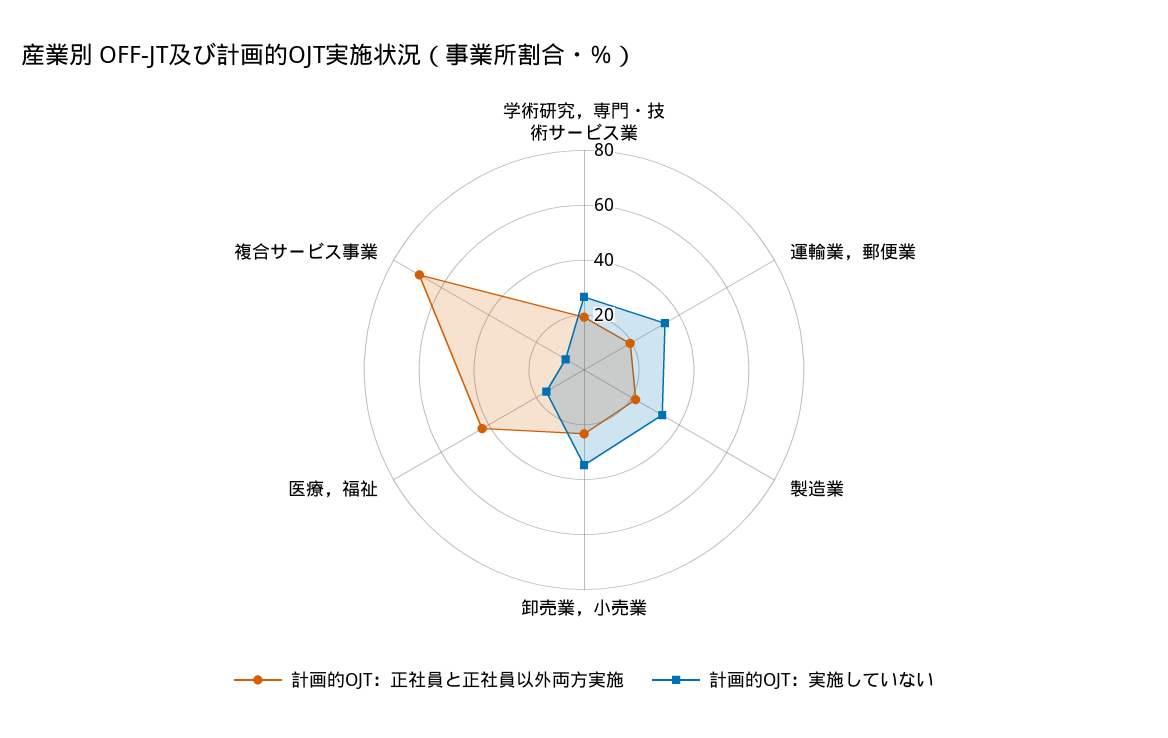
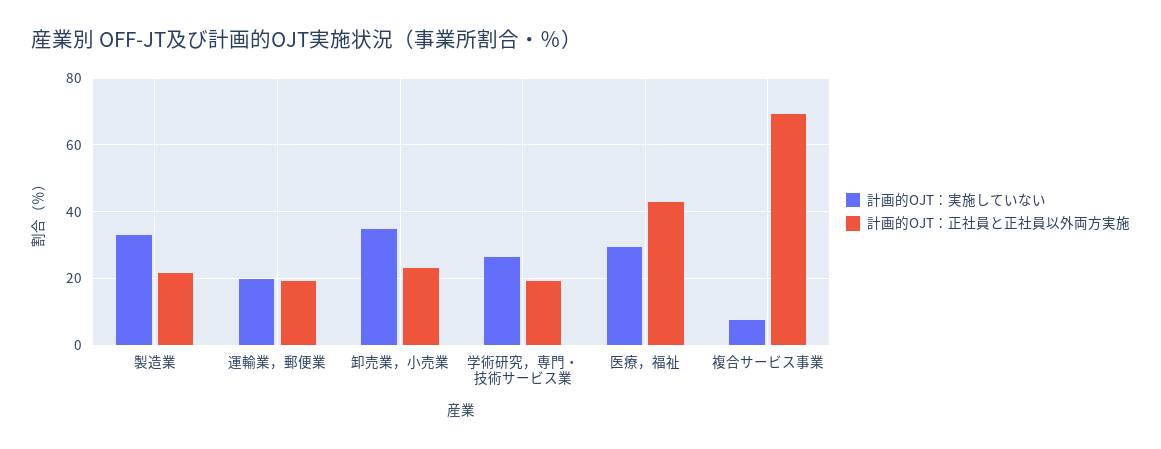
  {
    "計画的OJT：正社員と正社員以外両方実施": {
      "学術研究，専門・技術サービス業": 20,
      "運輸業，郵便業": 20,
      "製造業": 22,
      "卸売業，小売業": 24,
      "医療，福祉": 42,
      "複合サービス事業": 70
    },
    "計画的OJT：実施していない": {
      "学術研究，専門・技術サービス業": 26,
-     "運輸業，郵便業": 35,
+     "運輸業，郵便業": 20,
      "製造業": 32,
      "卸売業，小売業": 34,
-     "医療，福祉": 15,
+     "医療，福祉": 30,
      "複合サービス事業": 8
    }
  }

